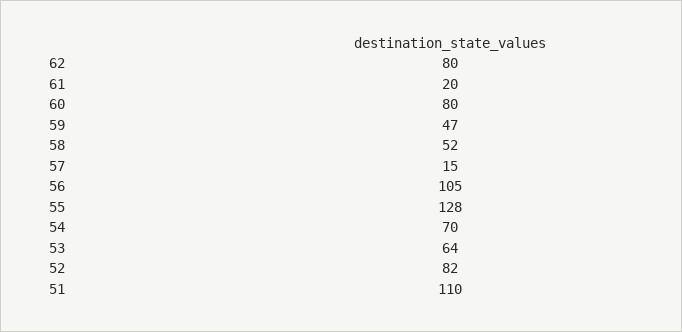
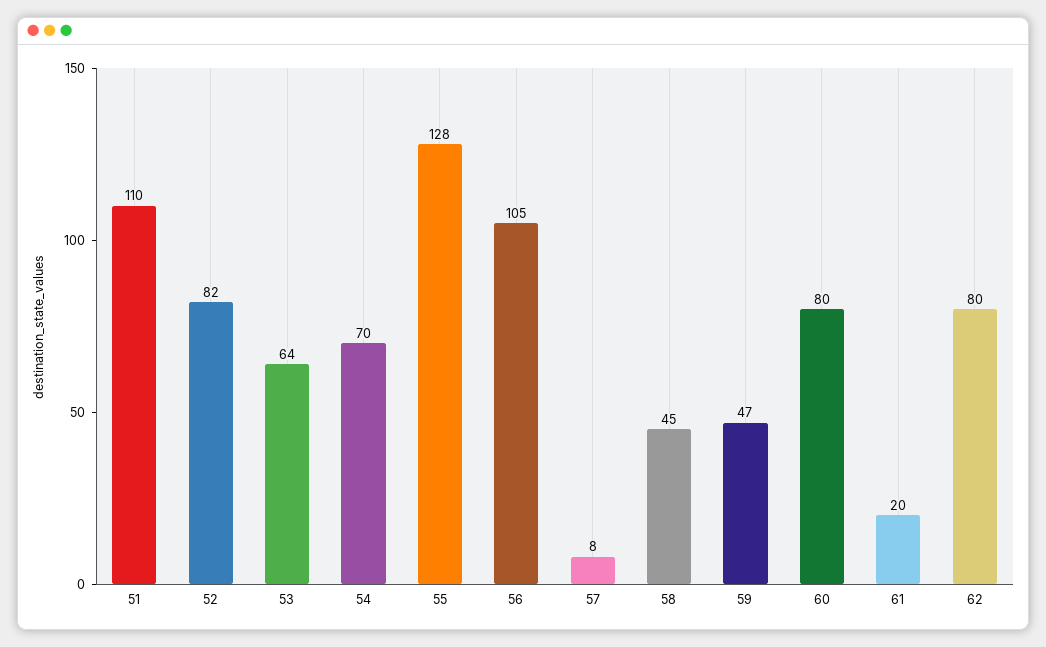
  {
    "62": 80,
    "61": 20,
    "60": 80,
    "59": 47,
-   "58": 52,
+   "58": 45,
-   "57": 15,
+   "57": 8,
    "56": 105,
    "55": 128,
    "54": 70,
    "53": 64,
    "52": 82,
    "51": 110
  }

